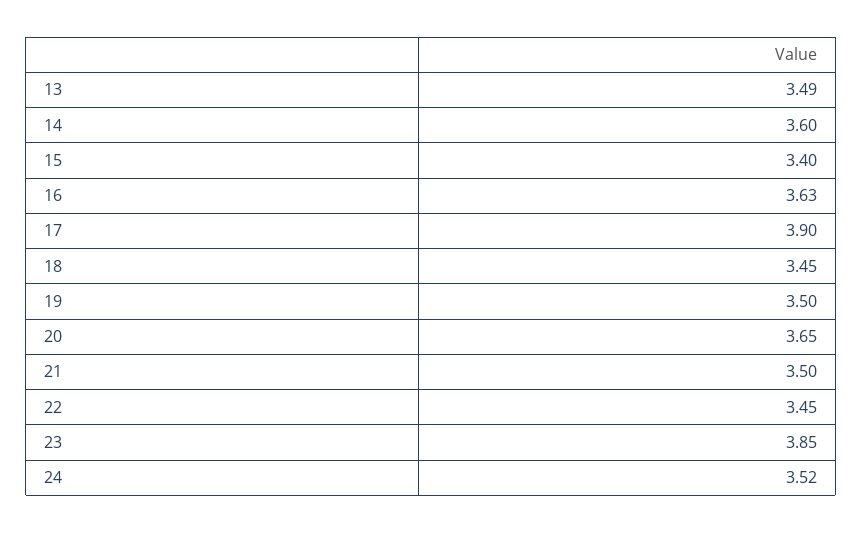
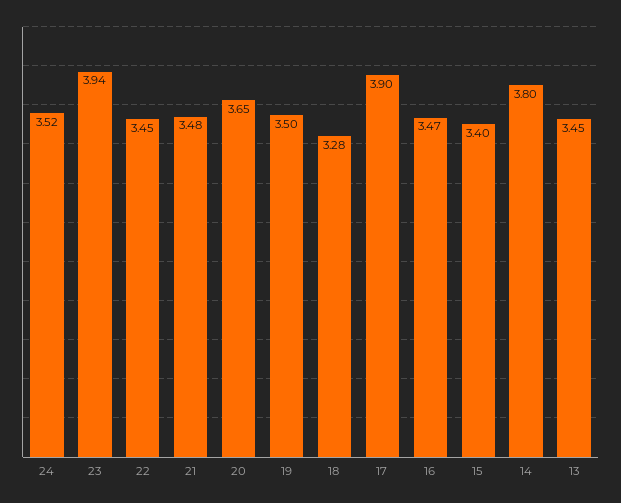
  {
-   "13": 3.49,
+   "13": 3.45,
-   "14": 3.6,
+   "14": 3.8,
    "15": 3.4,
-   "16": 3.63,
+   "16": 3.47,
    "17": 3.9,
-   "18": 3.45,
+   "18": 3.28,
    "19": 3.5,
    "20": 3.65,
-   "21": 3.5,
+   "21": 3.48,
    "22": 3.45,
-   "23": 3.85,
+   "23": 3.94,
    "24": 3.52
  }

